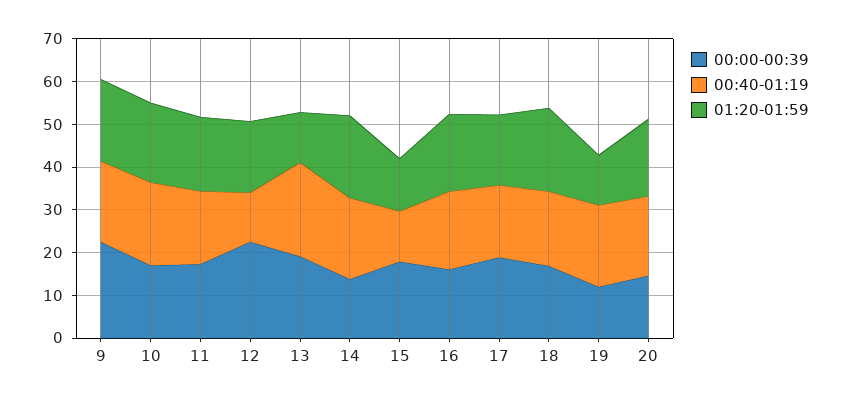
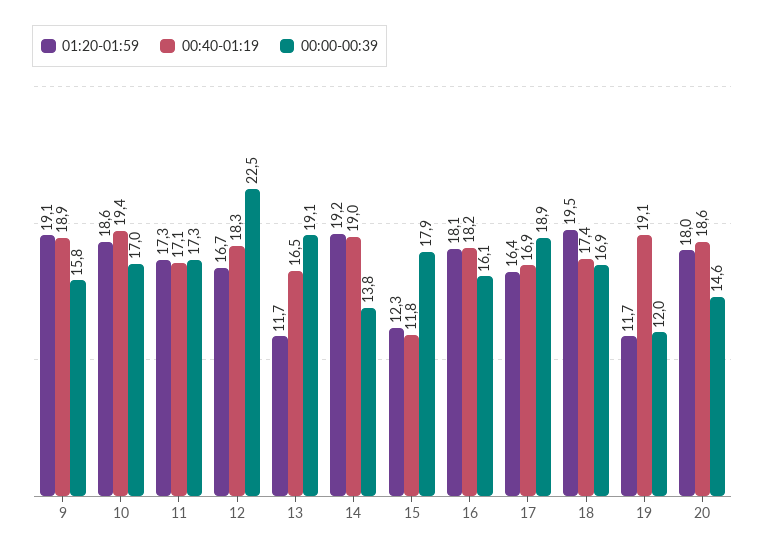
  {
    "00:00-00:39": {
-     "9": 22,
+     "9": 15.8,
      "10": 17,
      "11": 17.3,
      "12": 22.5,
      "13": 19.1,
      "14": 13.8,
      "15": 17.9,
      "16": 16.1,
      "17": 18.9,
      "18": 16.9,
      "19": 12,
      "20": 14.6
    },
    "00:40-01:19": {
      "9": 18.9,
      "10": 19.4,
      "11": 17.1,
-     "12": 12,
+     "12": 18.3,
-     "13": 22,
+     "13": 16.5,
      "14": 19,
      "15": 11.8,
      "16": 18.2,
      "17": 16.9,
      "18": 17.4,
      "19": 19.1,
      "20": 18.6
    },
    "01:20-01:59": {
      "9": 19.1,
      "10": 18.6,
      "11": 17.3,
      "12": 16.7,
      "13": 11.7,
      "14": 19.2,
      "15": 12.3,
      "16": 18.1,
      "17": 16.4,
      "18": 19.5,
      "19": 11.7,
      "20": 18
    }
  }

